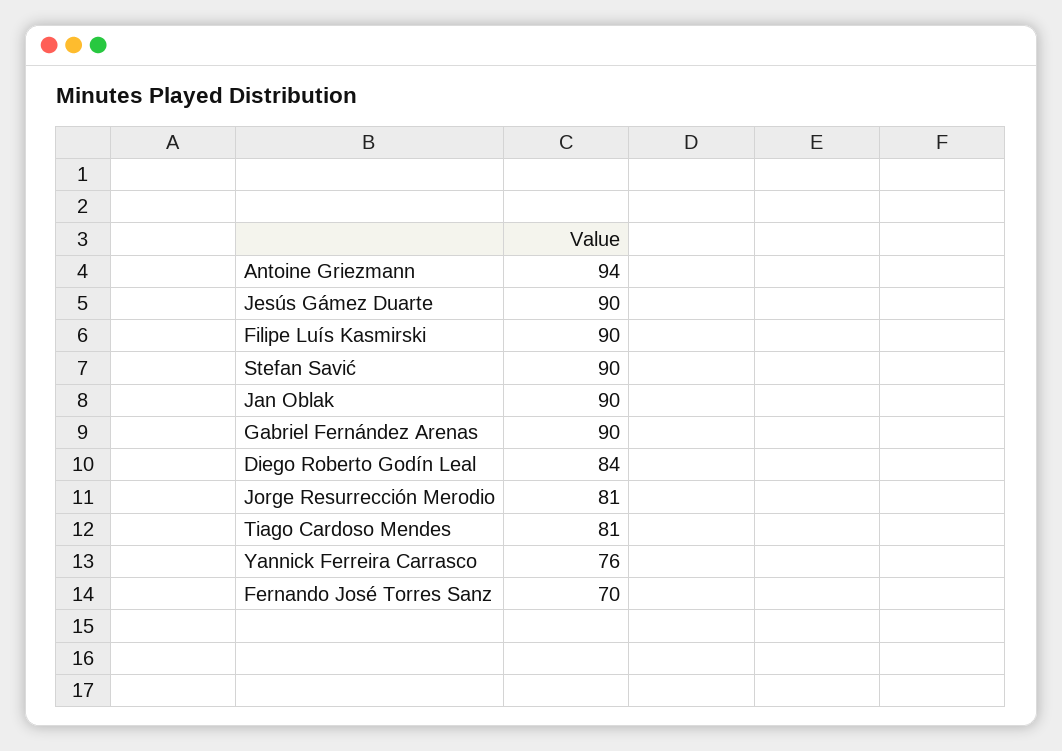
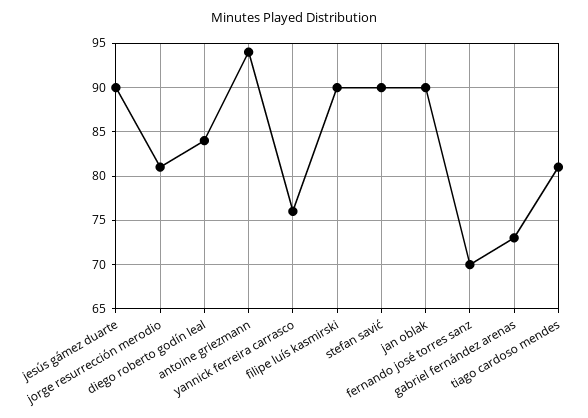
  {
    "Antoine Griezmann": 94,
    "Jesús Gámez Duarte": 90,
    "Filipe Luís Kasmirski": 90,
    "Stefan Savić": 90,
    "Jan Oblak": 90,
-   "Gabriel Fernández Arenas": 90,
+   "Gabriel Fernández Arenas": 73,
    "Diego Roberto Godín Leal": 84,
    "Jorge Resurrección Merodio": 81,
    "Tiago Cardoso Mendes": 81,
    "Yannick Ferreira Carrasco": 76,
    "Fernando José Torres Sanz": 70
  }

